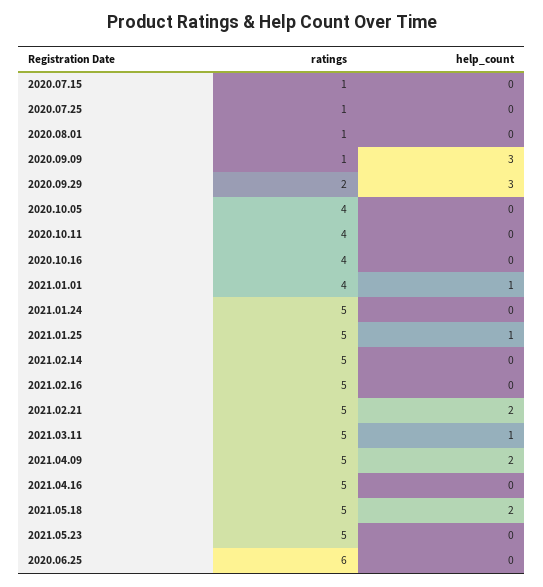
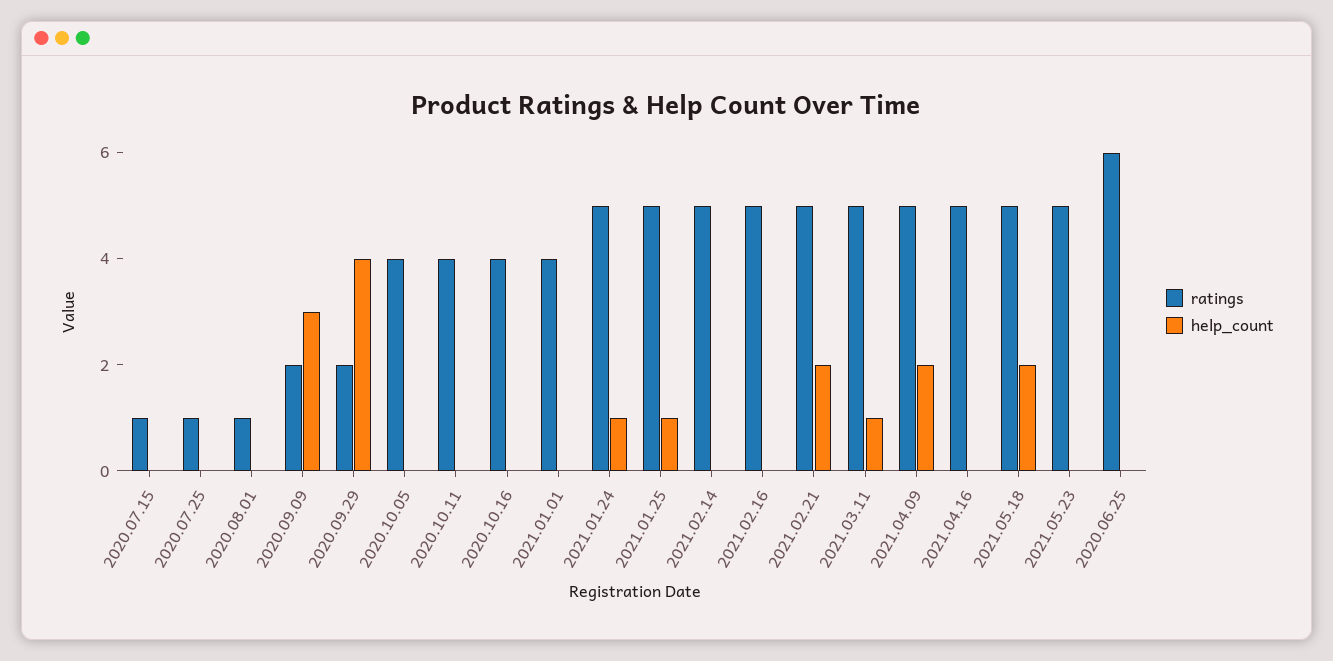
  {
    "ratings": {
      "2020.07.15": 1,
      "2020.07.25": 1,
      "2020.08.01": 1,
-     "2020.09.09": 1,
+     "2020.09.09": 2,
      "2020.09.29": 2,
      "2020.10.05": 4,
      "2020.10.11": 4,
      "2020.10.16": 4,
      "2021.01.01": 4,
      "2021.01.24": 5,
      "2021.01.25": 5,
      "2021.02.14": 5,
      "2021.02.16": 5,
      "2021.02.21": 5,
      "2021.03.11": 5,
      "2021.04.09": 5,
      "2021.04.16": 5,
      "2021.05.18": 5,
      "2021.05.23": 5,
      "2020.06.25": 6
    },
    "help_count": {
      "2020.07.15": 0,
      "2020.07.25": 0,
      "2020.08.01": 0,
      "2020.09.09": 3,
-     "2020.09.29": 3,
+     "2020.09.29": 4,
      "2020.10.05": 0,
      "2020.10.11": 0,
      "2020.10.16": 0,
-     "2021.01.01": 1,
+     "2021.01.01": 0,
-     "2021.01.24": 0,
+     "2021.01.24": 1,
      "2021.01.25": 1,
      "2021.02.14": 0,
      "2021.02.16": 0,
      "2021.02.21": 2,
      "2021.03.11": 1,
      "2021.04.09": 2,
      "2021.04.16": 0,
      "2021.05.18": 2,
      "2021.05.23": 0,
      "2020.06.25": 0
    }
  }

